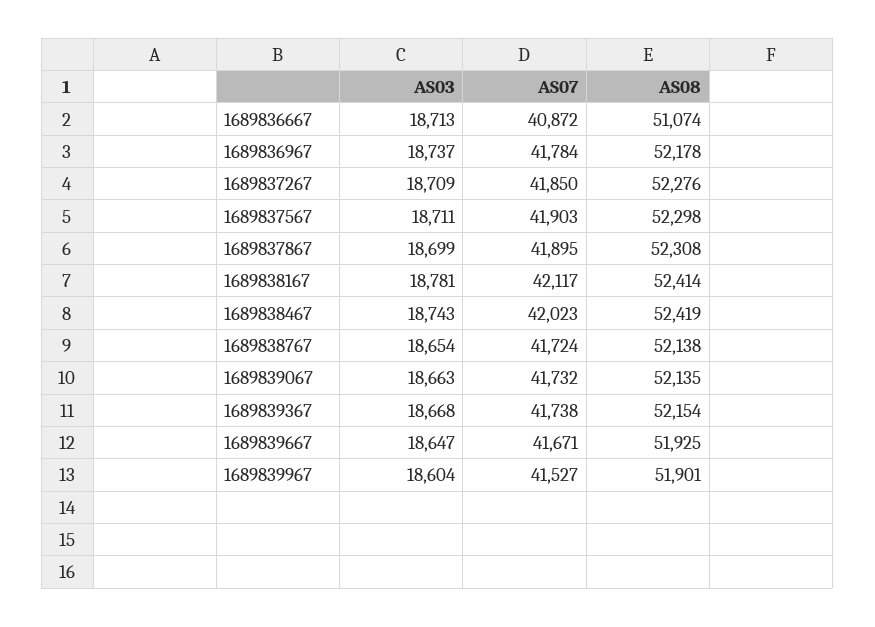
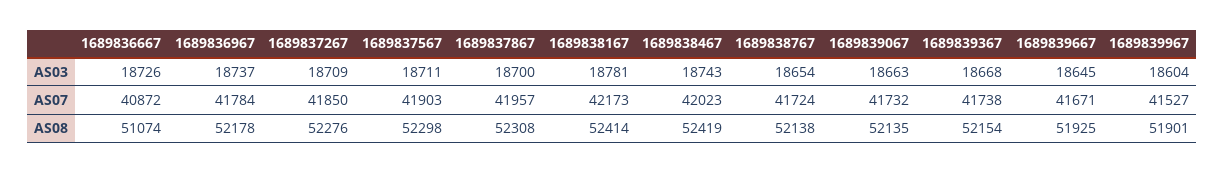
  {
    "AS03": {
-     "1689836667": 18713,
+     "1689836667": 18726,
      "1689836967": 18737,
      "1689837267": 18709,
      "1689837567": 18711,
-     "1689837867": 18699,
+     "1689837867": 18700,
      "1689838167": 18781,
      "1689838467": 18743,
      "1689838767": 18654,
      "1689839067": 18663,
      "1689839367": 18668,
-     "1689839667": 18647,
+     "1689839667": 18645,
      "1689839967": 18604
    },
    "AS07": {
      "1689836667": 40872,
      "1689836967": 41784,
      "1689837267": 41850,
      "1689837567": 41903,
-     "1689837867": 41895,
+     "1689837867": 41957,
-     "1689838167": 42117,
+     "1689838167": 42173,
      "1689838467": 42023,
      "1689838767": 41724,
      "1689839067": 41732,
      "1689839367": 41738,
      "1689839667": 41671,
      "1689839967": 41527
    },
    "AS08": {
      "1689836667": 51074,
      "1689836967": 52178,
      "1689837267": 52276,
      "1689837567": 52298,
      "1689837867": 52308,
      "1689838167": 52414,
      "1689838467": 52419,
      "1689838767": 52138,
      "1689839067": 52135,
      "1689839367": 52154,
      "1689839667": 51925,
      "1689839967": 51901
    }
  }

